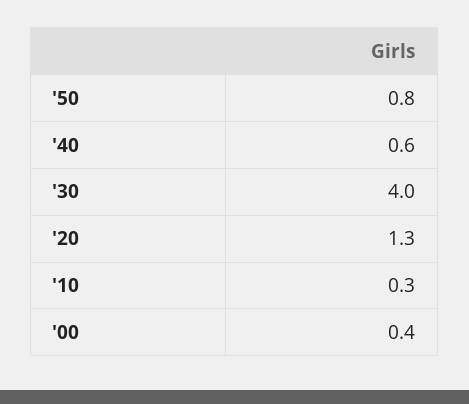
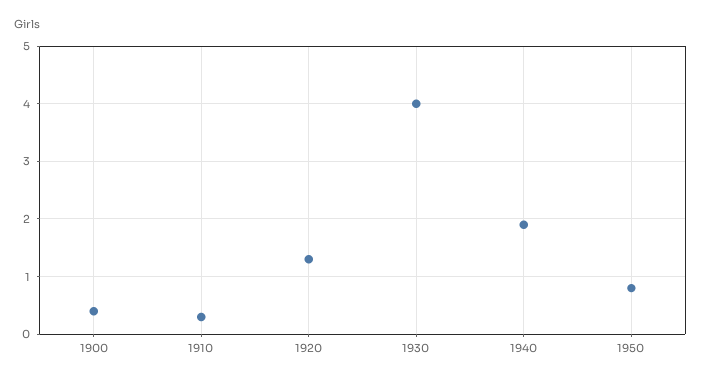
  {
    "'50": 0.8,
-   "'40": 0.6,
+   "'40": 2,
    "'30": 4,
    "'20": 1.3,
    "'10": 0.3,
    "'00": 0.4
  }

